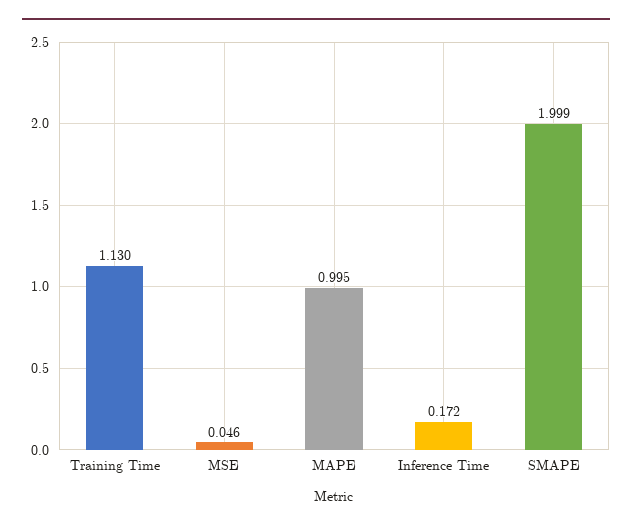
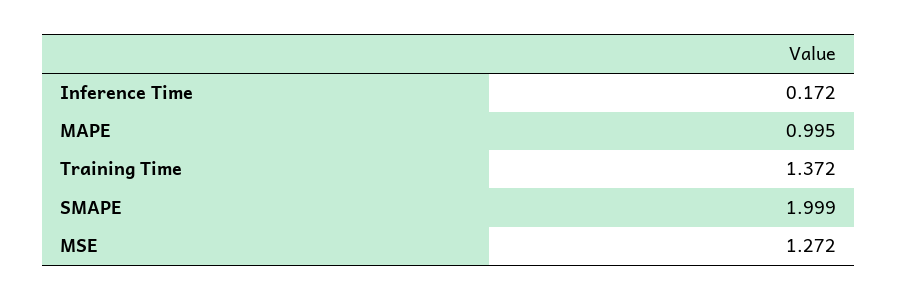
  {
-   "Training Time": 1.13,
+   "Training Time": 1.372,
-   "MSE": 0.046,
+   "MSE": 1.272,
    "MAPE": 0.995,
    "Inference Time": 0.172,
    "SMAPE": 1.999
  }

